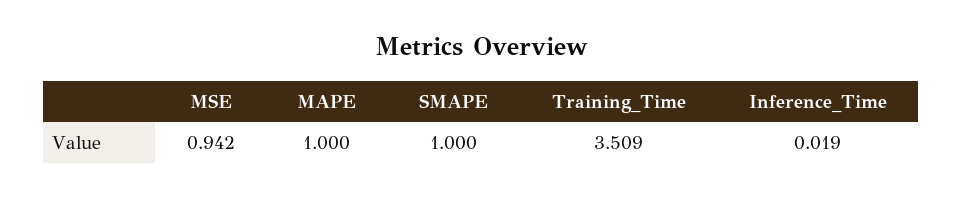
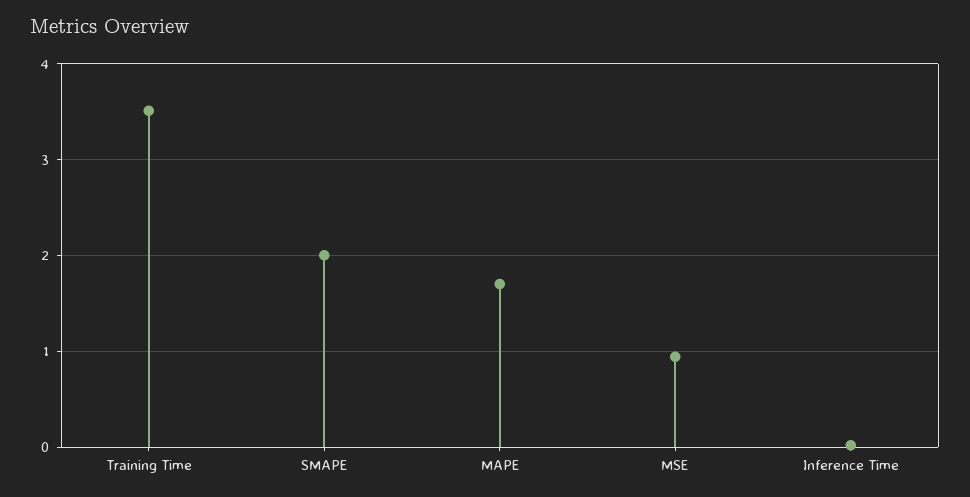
  {
    "MSE": 0.942,
-   "MAPE": 1,
+   "MAPE": 1.7,
-   "SMAPE": 1,
+   "SMAPE": 2,
    "Training_Time": 3.509,
    "Inference_Time": 0.019
  }

